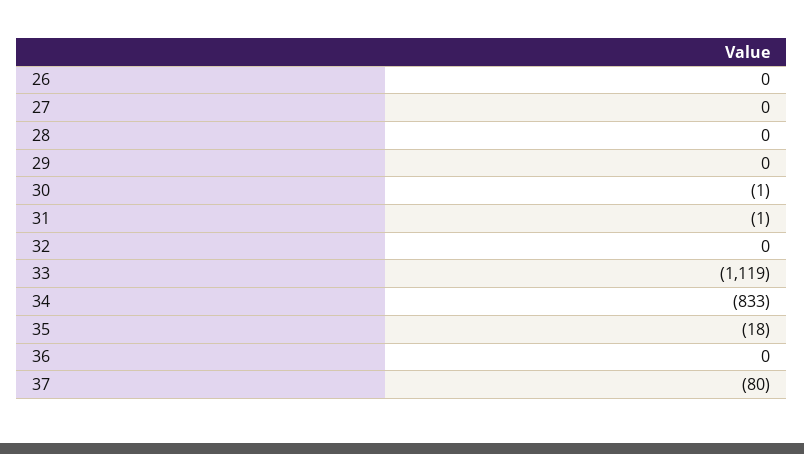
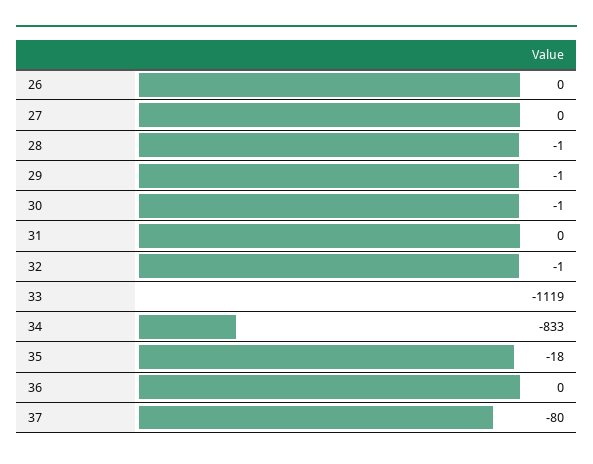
  {
    "26": 0,
    "27": 0,
-   "28": 0,
+   "28": -1,
-   "29": 0,
+   "29": -1,
    "30": -1,
-   "31": -1,
+   "31": 0,
-   "32": 0,
+   "32": -1,
    "33": -1119,
    "34": -833,
    "35": -18,
    "36": 0,
    "37": -80
  }

